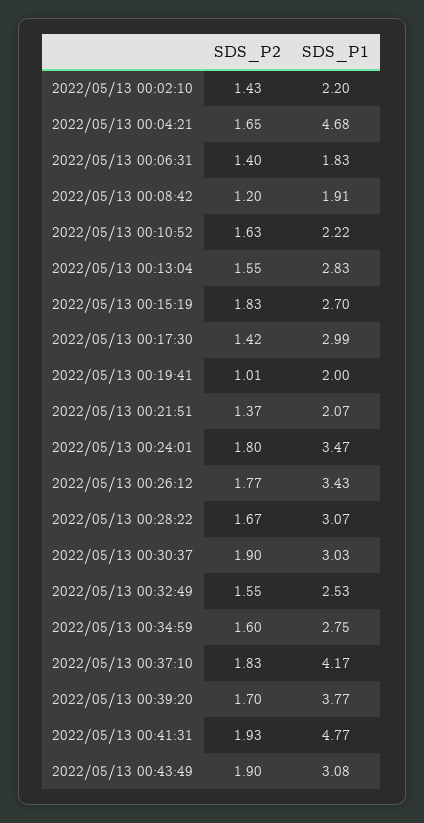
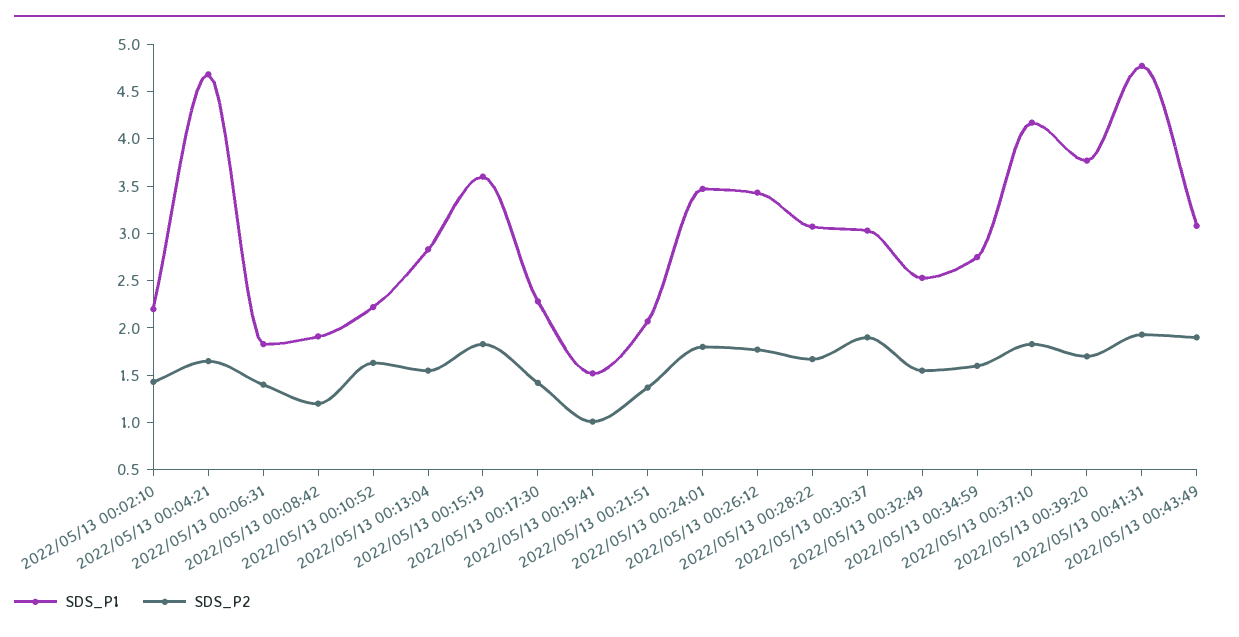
  {
    "SDS_P2": {
      "2022/05/13 00:02:10": 1.43,
      "2022/05/13 00:04:21": 1.65,
      "2022/05/13 00:06:31": 1.4,
      "2022/05/13 00:08:42": 1.2,
      "2022/05/13 00:10:52": 1.63,
      "2022/05/13 00:13:04": 1.55,
      "2022/05/13 00:15:19": 1.83,
      "2022/05/13 00:17:30": 1.42,
      "2022/05/13 00:19:41": 1.01,
      "2022/05/13 00:21:51": 1.37,
      "2022/05/13 00:24:01": 1.8,
      "2022/05/13 00:26:12": 1.77,
      "2022/05/13 00:28:22": 1.67,
      "2022/05/13 00:30:37": 1.9,
      "2022/05/13 00:32:49": 1.55,
      "2022/05/13 00:34:59": 1.6,
      "2022/05/13 00:37:10": 1.83,
      "2022/05/13 00:39:20": 1.7,
      "2022/05/13 00:41:31": 1.93,
      "2022/05/13 00:43:49": 1.9
    },
    "SDS_P1": {
      "2022/05/13 00:02:10": 2.2,
      "2022/05/13 00:04:21": 4.68,
      "2022/05/13 00:06:31": 1.83,
      "2022/05/13 00:08:42": 1.91,
      "2022/05/13 00:10:52": 2.22,
      "2022/05/13 00:13:04": 2.83,
-     "2022/05/13 00:15:19": 2.7,
+     "2022/05/13 00:15:19": 3.6,
-     "2022/05/13 00:17:30": 2.99,
+     "2022/05/13 00:17:30": 2.3,
-     "2022/05/13 00:19:41": 2,
+     "2022/05/13 00:19:41": 1.5,
      "2022/05/13 00:21:51": 2.07,
      "2022/05/13 00:24:01": 3.47,
      "2022/05/13 00:26:12": 3.43,
      "2022/05/13 00:28:22": 3.07,
      "2022/05/13 00:30:37": 3.03,
      "2022/05/13 00:32:49": 2.53,
      "2022/05/13 00:34:59": 2.75,
      "2022/05/13 00:37:10": 4.17,
      "2022/05/13 00:39:20": 3.77,
      "2022/05/13 00:41:31": 4.77,
      "2022/05/13 00:43:49": 3.08
    }
  }

